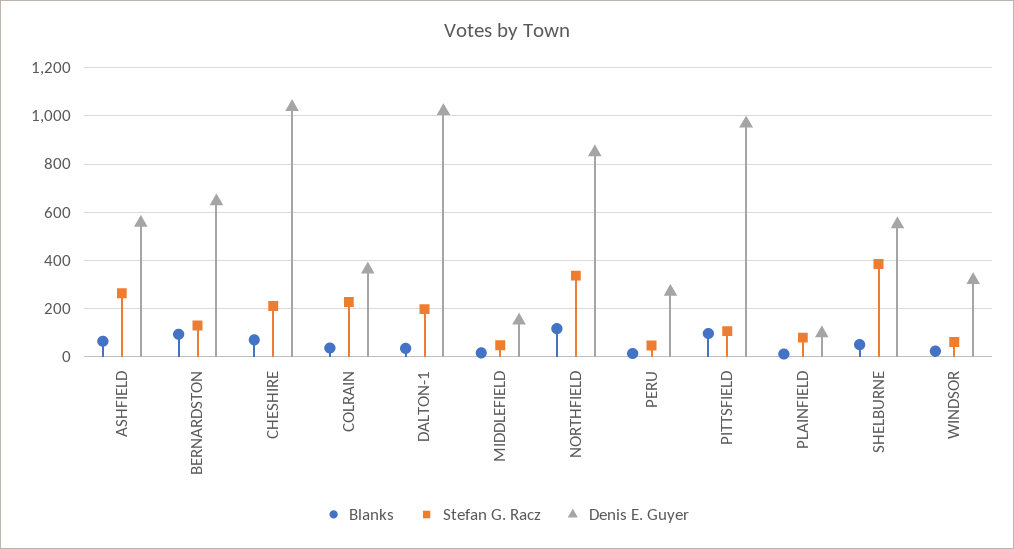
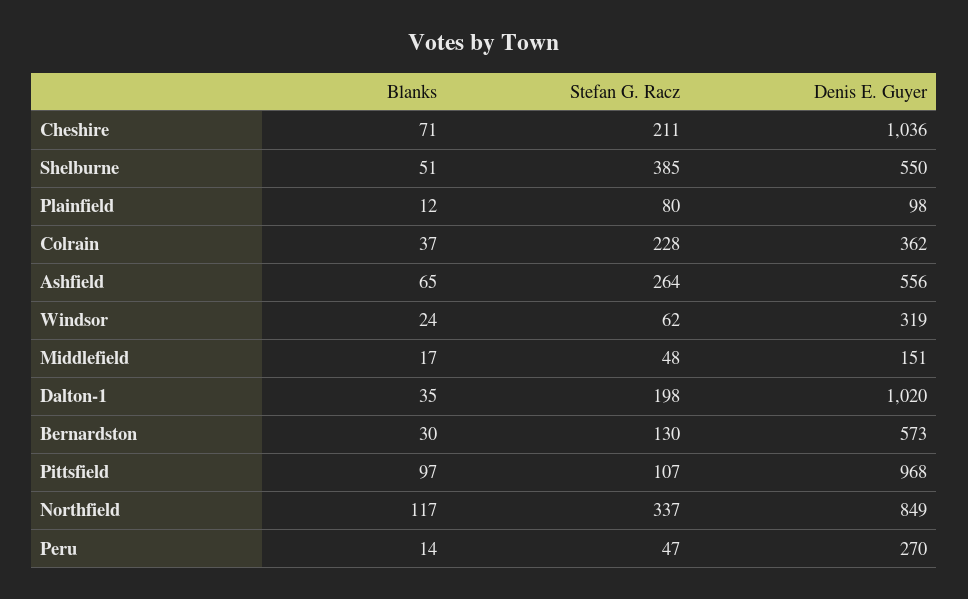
  {
    "Blanks": {
      "ASHFIELD": 65,
-     "BERNARDSTON": 100,
+     "BERNARDSTON": 30,
      "CHESHIRE": 71,
      "COLRAIN": 37,
      "DALTON-1": 35,
      "MIDDLEFIELD": 17,
      "NORTHFIELD": 117,
      "PERU": 14,
      "PITTSFIELD": 97,
      "PLAINFIELD": 12,
      "SHELBURNE": 51,
      "WINDSOR": 24
    },
    "Stefan G. Racz": {
      "ASHFIELD": 264,
      "BERNARDSTON": 130,
      "CHESHIRE": 211,
      "COLRAIN": 228,
      "DALTON-1": 198,
      "MIDDLEFIELD": 48,
      "NORTHFIELD": 337,
      "PERU": 47,
      "PITTSFIELD": 107,
      "PLAINFIELD": 80,
      "SHELBURNE": 385,
      "WINDSOR": 62
    },
    "Denis E. Guyer": {
      "ASHFIELD": 556,
-     "BERNARDSTON": 650,
+     "BERNARDSTON": 573,
      "CHESHIRE": 1036,
      "COLRAIN": 362,
      "DALTON-1": 1020,
      "MIDDLEFIELD": 151,
      "NORTHFIELD": 849,
      "PERU": 270,
      "PITTSFIELD": 968,
      "PLAINFIELD": 98,
      "SHELBURNE": 550,
      "WINDSOR": 319
    }
  }

